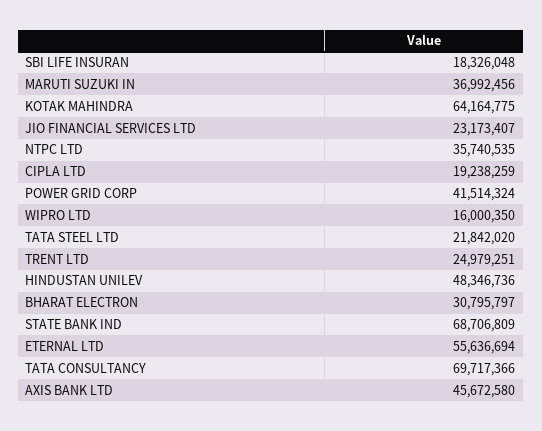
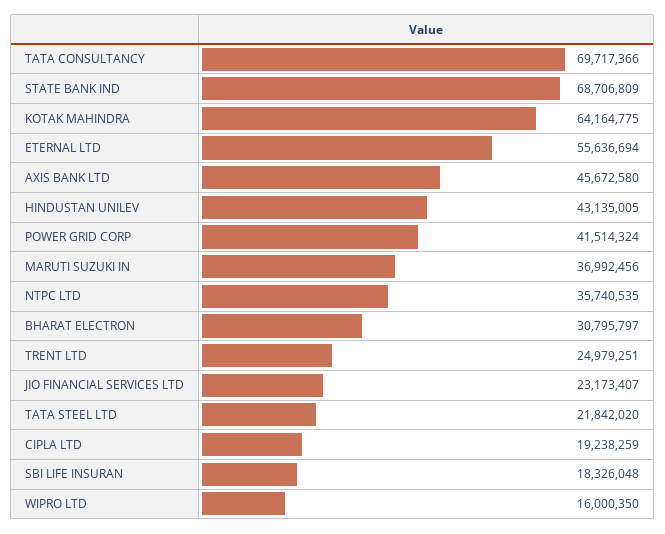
  {
    "SBI LIFE INSURAN": 18326048,
    "MARUTI SUZUKI IN": 36992456,
    "KOTAK MAHINDRA": 64164775,
    "JIO FINANCIAL SERVICES LTD": 23173407,
    "NTPC LTD": 35740535,
    "CIPLA LTD": 19238259,
    "POWER GRID CORP": 41514324,
    "WIPRO LTD": 16000350,
    "TATA STEEL LTD": 21842020,
    "TRENT LTD": 24979251,
-   "HINDUSTAN UNILEV": 48346736,
+   "HINDUSTAN UNILEV": 43135005,
    "BHARAT ELECTRON": 30795797,
    "STATE BANK IND": 68706809,
    "ETERNAL LTD": 55636694,
    "TATA CONSULTANCY": 69717366,
    "AXIS BANK LTD": 45672580
  }

